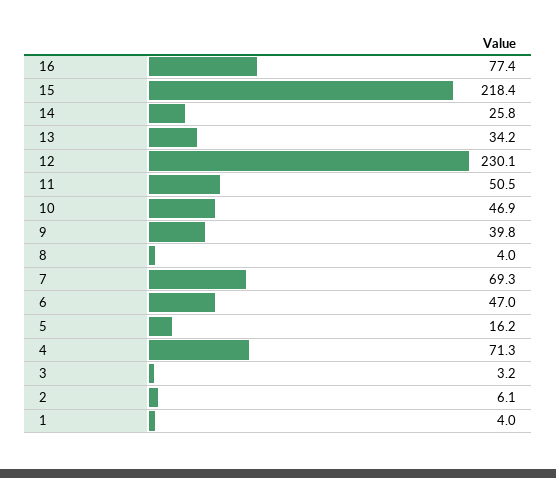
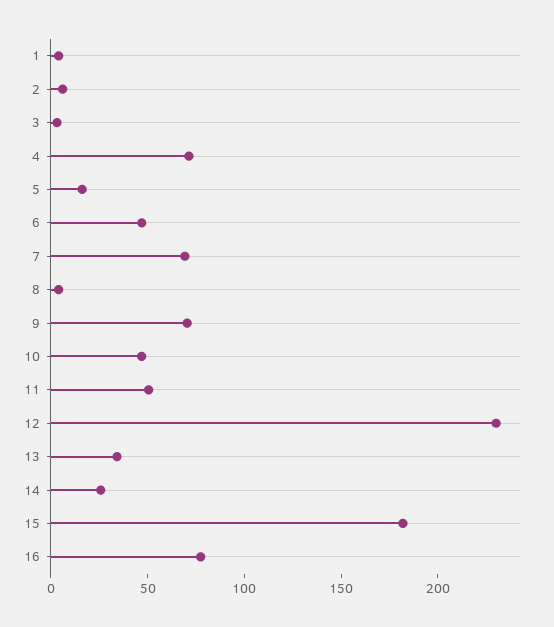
  {
    "16": 77.4,
-   "15": 218.4,
+   "15": 180,
    "14": 25.8,
    "13": 34.2,
    "12": 230.1,
    "11": 50.5,
    "10": 46.9,
-   "9": 39.8,
+   "9": 70,
    "8": 4,
    "7": 69.3,
    "6": 47,
    "5": 16.2,
    "4": 71.3,
    "3": 3.2,
    "2": 6.1,
    "1": 4
  }

